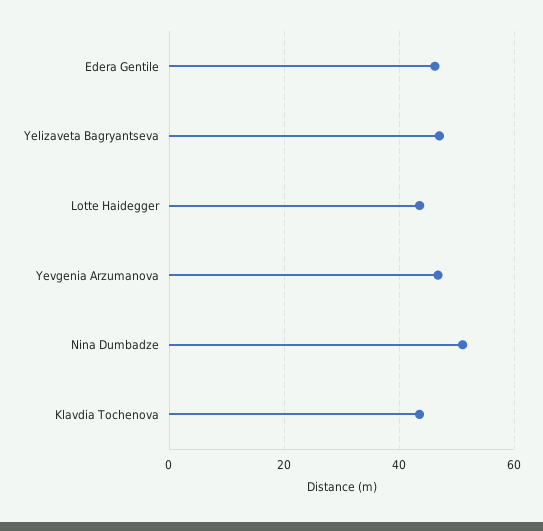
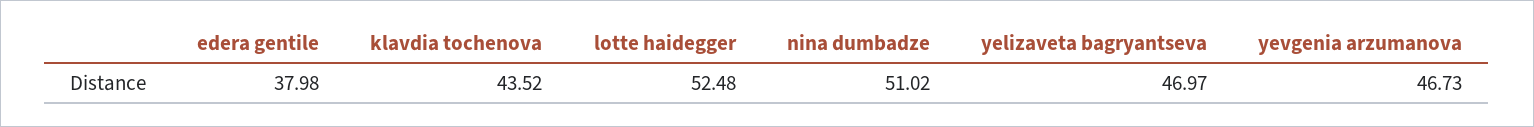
  {
-   "Edera Gentile": 46,
+   "Edera Gentile": 37.98,
    "Yelizaveta Bagryantseva": 46.97,
-   "Lotte Haidegger": 44,
+   "Lotte Haidegger": 52.48,
    "Yevgenia Arzumanova": 46.73,
    "Nina Dumbadze": 51.02,
    "Klavdia Tochenova": 43.52
  }

